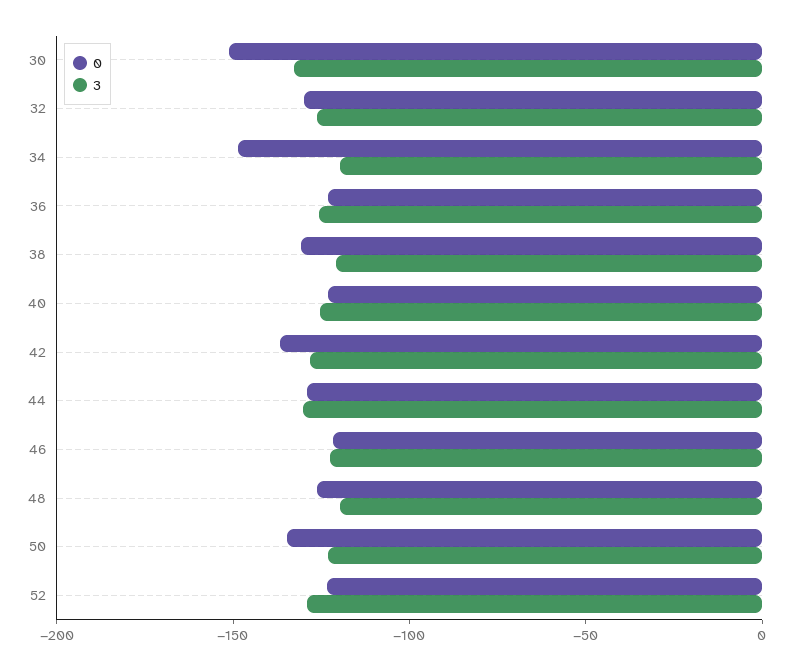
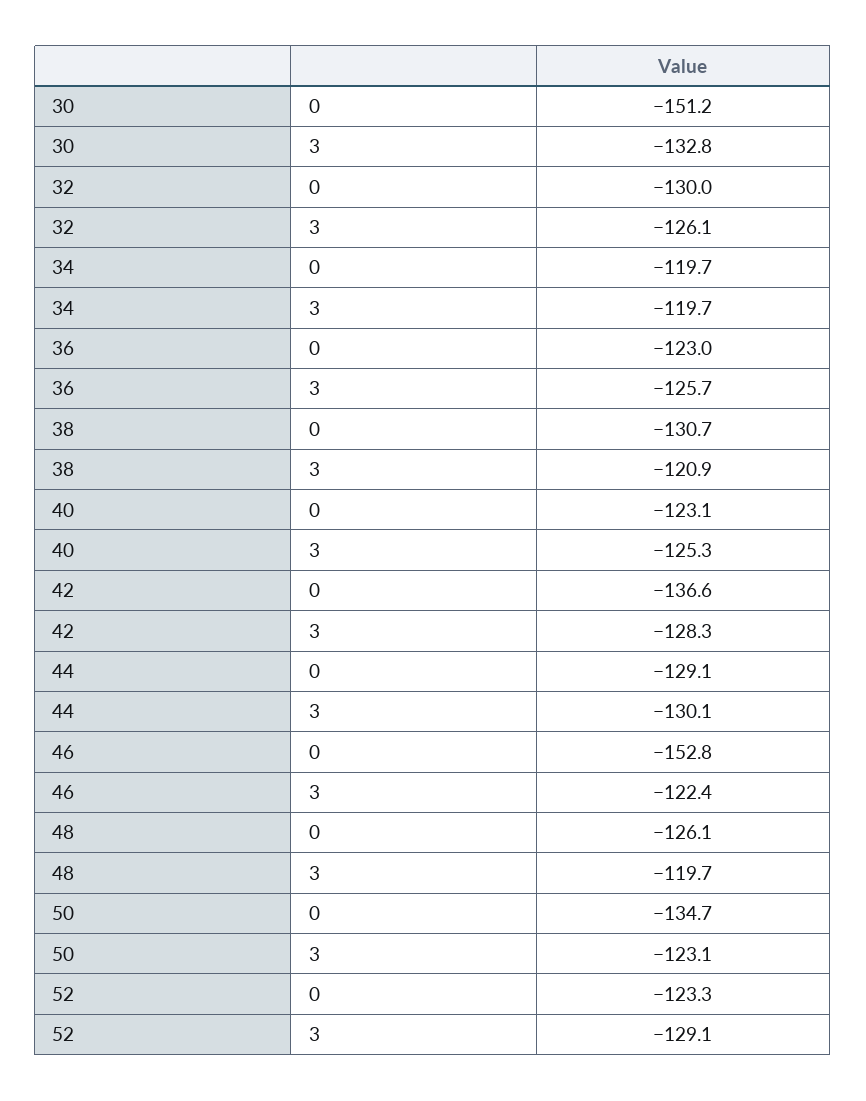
  {
    "0": {
      "30": -151.2,
      "32": -130,
-     "34": -150,
+     "34": -119.7,
      "36": -123,
      "38": -130.7,
      "40": -123.1,
      "42": -136.6,
      "44": -129.1,
-     "46": -120,
+     "46": -152.8,
      "48": -126.1,
      "50": -134.7,
      "52": -123.3
    },
    "3": {
      "30": -132.8,
      "32": -126.1,
      "34": -119.7,
      "36": -125.7,
      "38": -120.9,
      "40": -125.3,
      "42": -128.3,
      "44": -130.1,
      "46": -122.4,
      "48": -119.7,
      "50": -123.1,
      "52": -129.1
    }
  }

